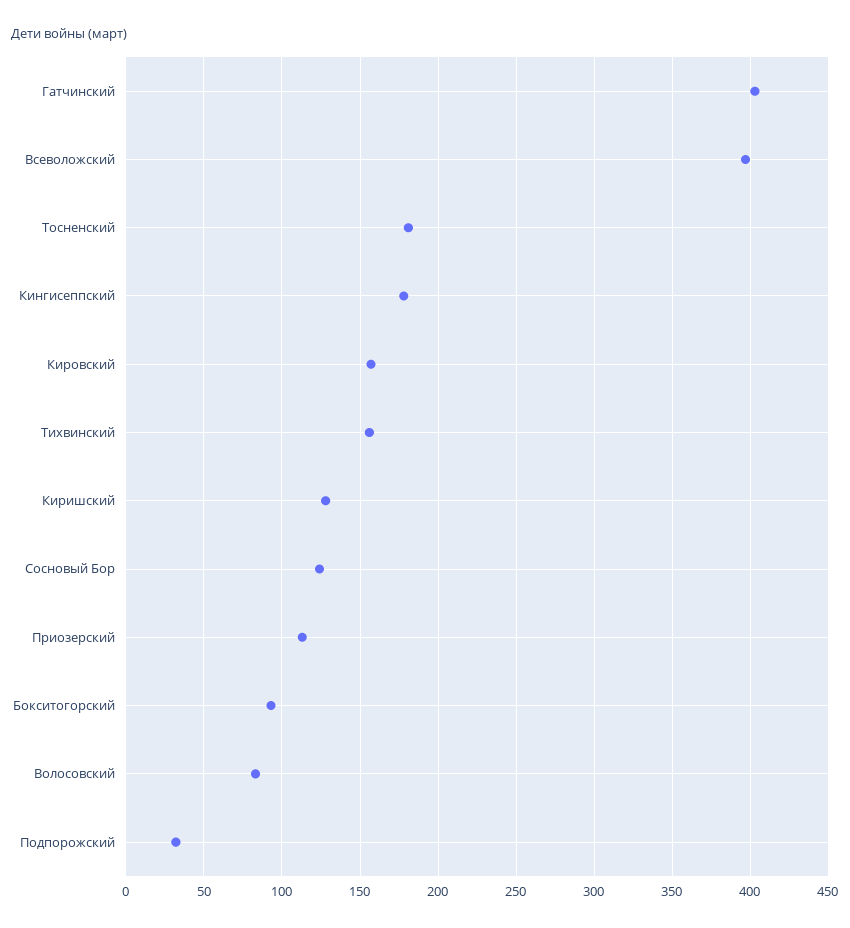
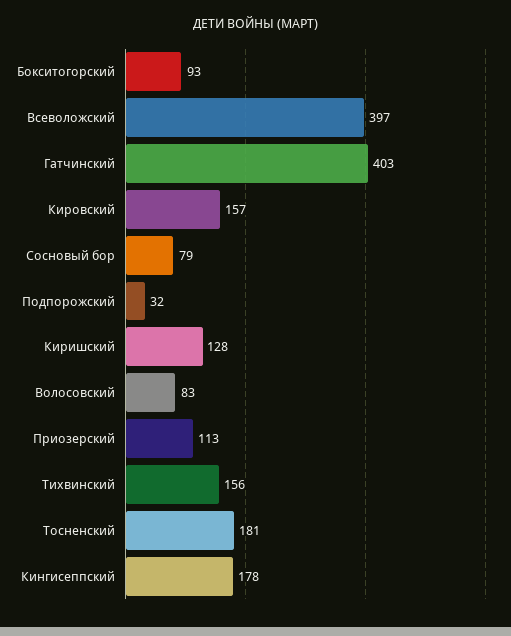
  {
    "Гатчинский": 403,
    "Всеволожский": 397,
    "Тосненский": 181,
    "Кингисеппский": 178,
    "Кировский": 157,
    "Тихвинский": 156,
    "Киришский": 128,
-   "Сосновый Бор": 125,
+   "Сосновый Бор": 79,
    "Приозерский": 113,
    "Бокситогорский": 93,
    "Волосовский": 83,
    "Подпорожский": 32
  }

